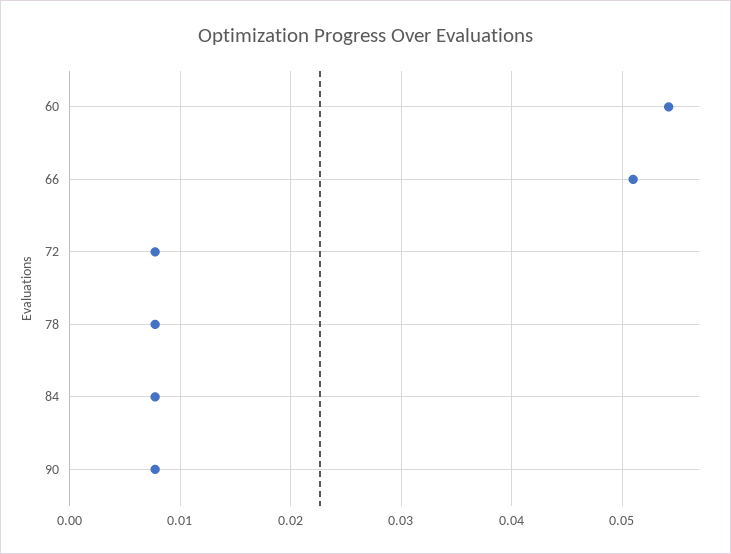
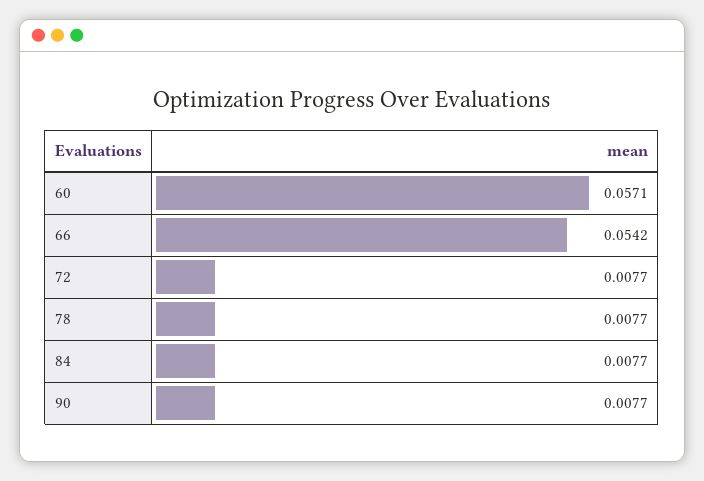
  {
-   "60": 0.054,
+   "60": 0.0571,
-   "66": 0.051,
+   "66": 0.0542,
    "72": 0.0077,
    "78": 0.0077,
    "84": 0.0077,
    "90": 0.0077
  }

